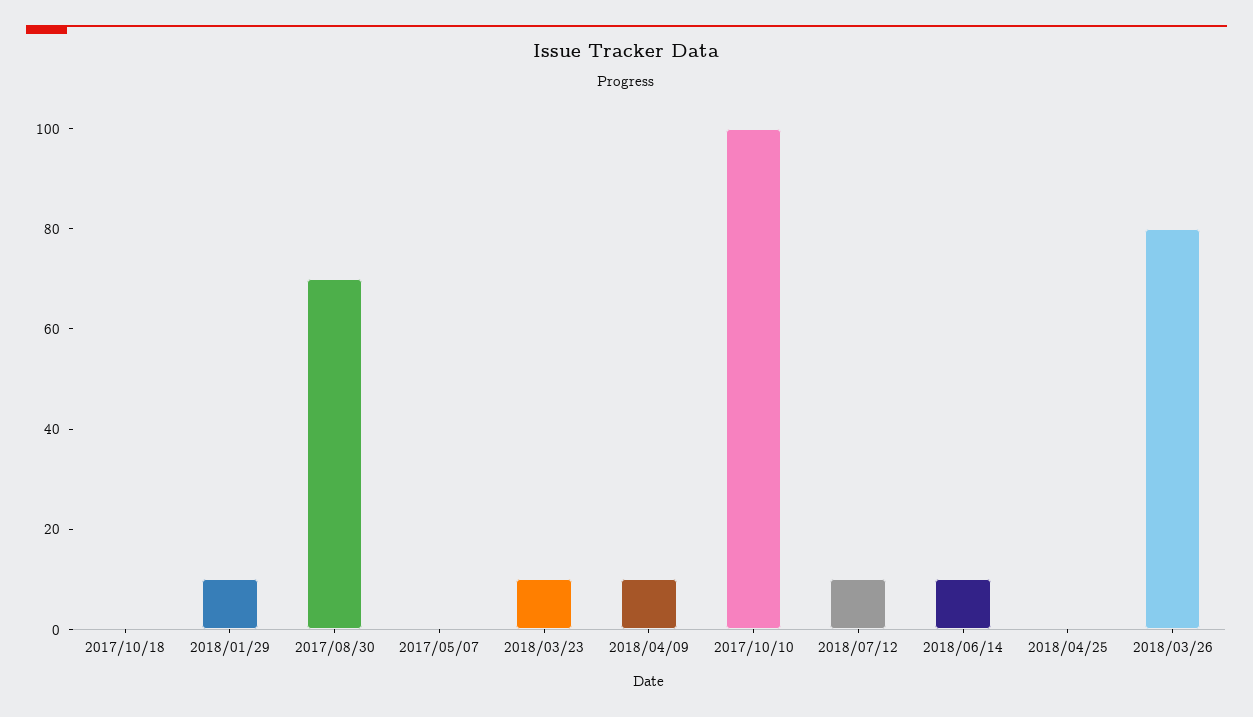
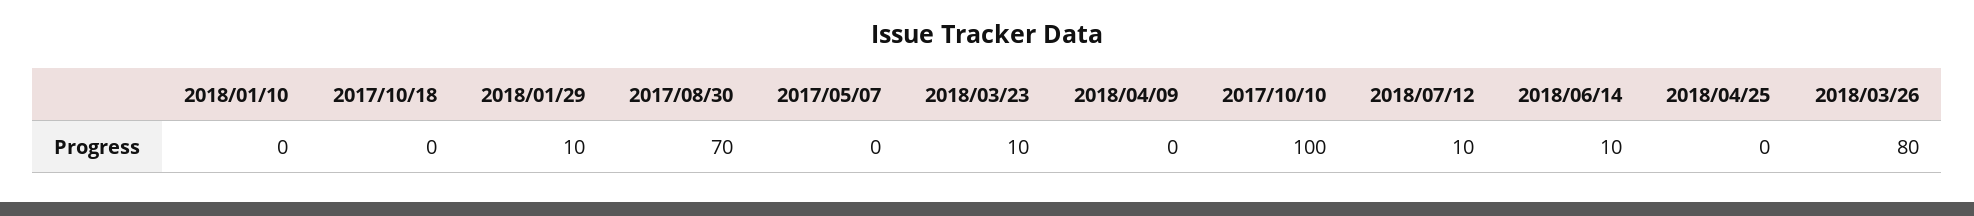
  {
    "2017/10/18": 0,
    "2018/01/29": 10,
    "2017/08/30": 70,
    "2017/05/07": 0,
    "2018/03/23": 10,
-   "2018/04/09": 10,
+   "2018/04/09": 0,
    "2017/10/10": 100,
    "2018/07/12": 10,
    "2018/06/14": 10,
    "2018/04/25": 0,
-   "2018/03/26": 80
+   "2018/03/26": 80,
+   "2018/01/10": 0
  }

